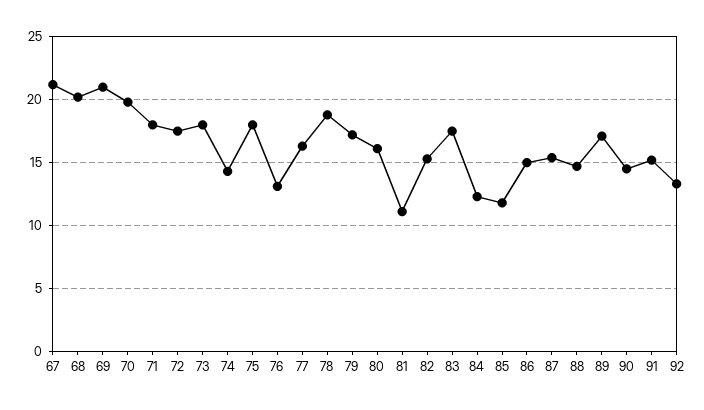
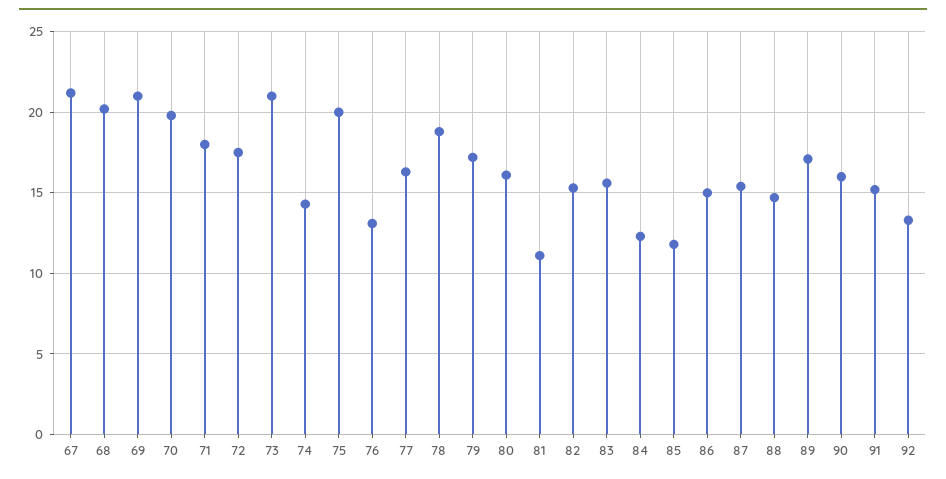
  {
    "67": 21,
    "68": 20,
    "69": 21,
    "70": 20,
    "71": 18,
    "72": 17.5,
-   "73": 18,
+   "73": 21,
    "74": 14.5,
-   "75": 18,
+   "75": 20,
    "76": 13,
    "77": 16.5,
    "78": 19,
    "79": 17,
    "80": 16,
    "81": 11,
    "82": 15.5,
-   "83": 17.5,
+   "83": 15.5,
    "84": 12.5,
    "85": 12,
    "86": 15,
    "87": 15.5,
    "88": 14.5,
    "89": 17,
-   "90": 14.5,
+   "90": 16,
    "91": 15,
    "92": 13.5
  }

